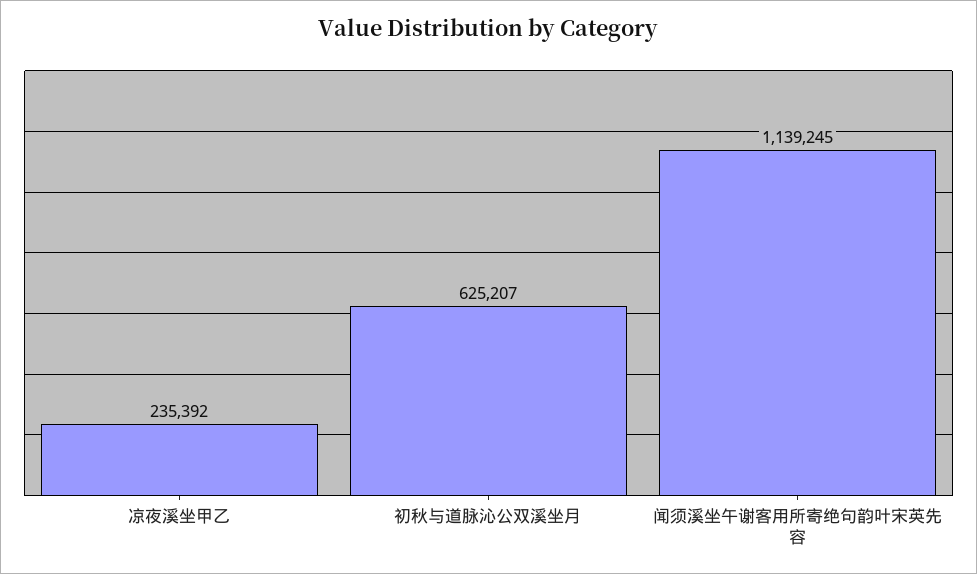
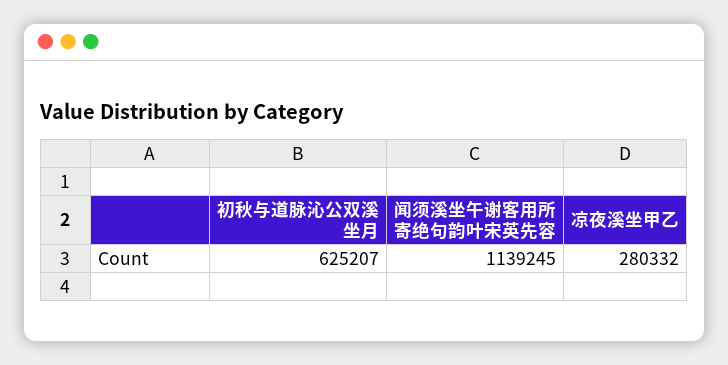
  {
-   "凉夜溪坐甲乙": 235392,
+   "凉夜溪坐甲乙": 280332,
    "初秋与道脉沁公双溪坐月": 625207,
    "闻须溪坐午谢客用所寄绝句韵叶宋英先容": 1139245
  }

